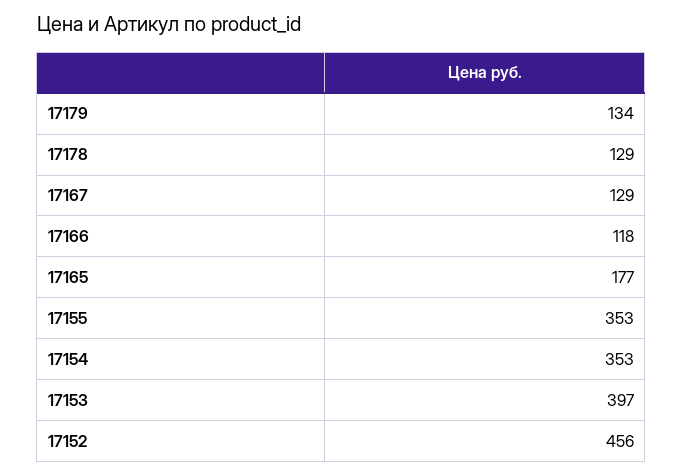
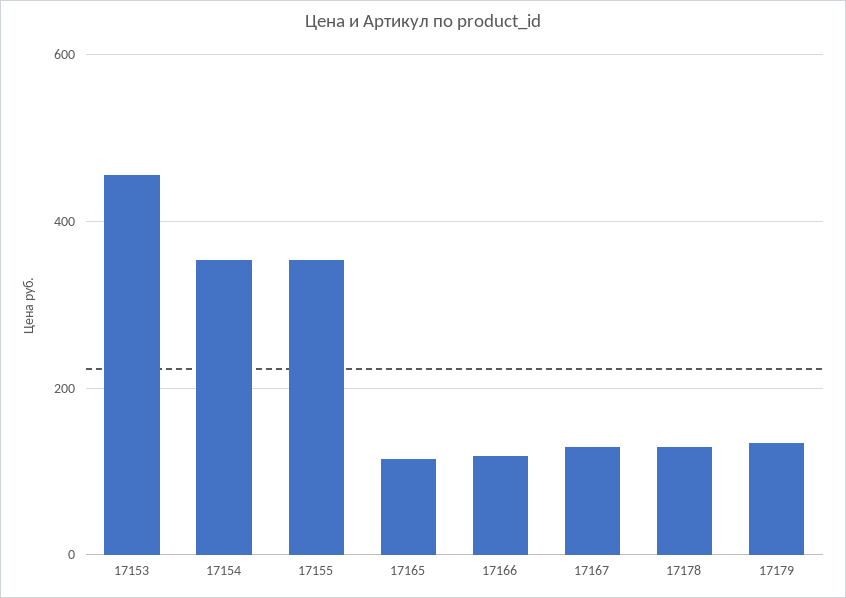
  {
    "17179": 134,
    "17178": 129,
    "17167": 129,
    "17166": 118,
-   "17165": 177,
+   "17165": 120,
    "17155": 353,
    "17154": 353,
-   "17153": 397,
+   "17153": 460
-   "17152": 456
  }

